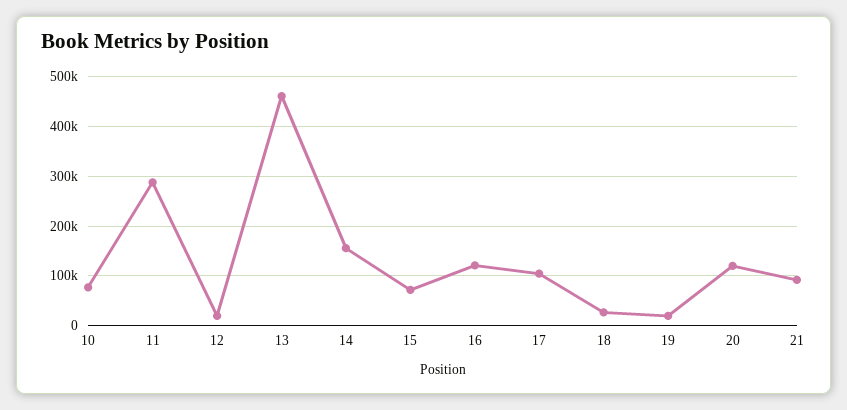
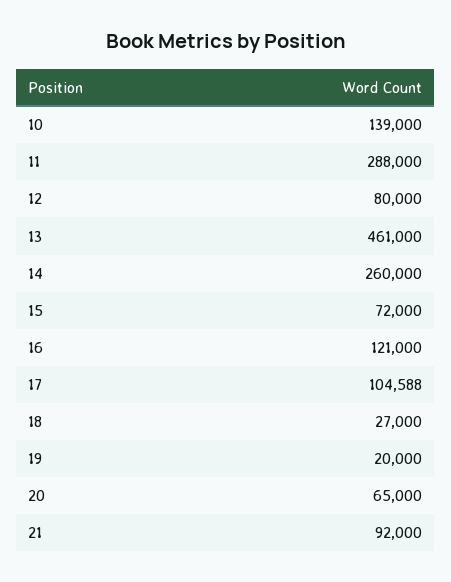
  {
-   "10": 80000,
+   "10": 139000,
    "11": 288000,
-   "12": 20000,
+   "12": 80000,
    "13": 461000,
-   "14": 160000,
+   "14": 260000,
    "15": 72000,
    "16": 121000,
    "17": 104588,
    "18": 27000,
    "19": 20000,
-   "20": 120000,
+   "20": 65000,
    "21": 92000
  }

